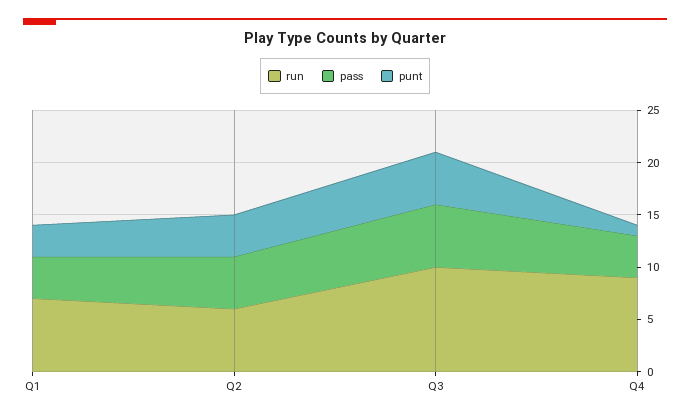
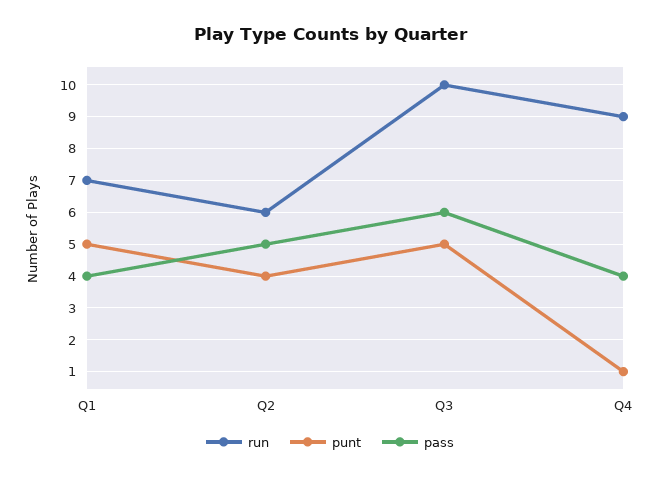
  {
    "run": {
      "Q1": 7,
      "Q2": 6,
      "Q3": 10,
      "Q4": 9
    },
    "pass": {
      "Q1": 4,
      "Q2": 5,
      "Q3": 6,
      "Q4": 4
    },
    "punt": {
-     "Q1": 3,
+     "Q1": 5,
      "Q2": 4,
      "Q3": 5,
      "Q4": 1
    }
  }

